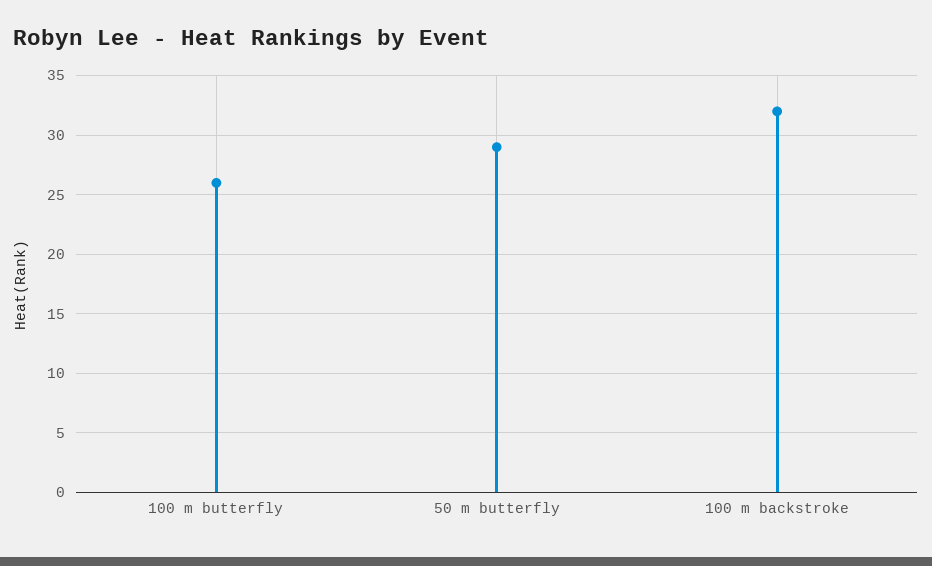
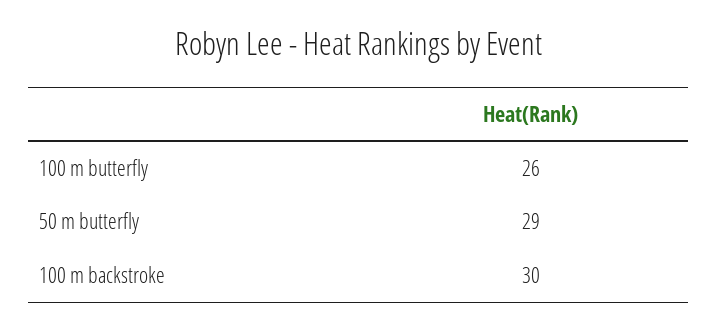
  {
    "100 m butterfly": 26,
    "50 m butterfly": 29,
-   "100 m backstroke": 32
+   "100 m backstroke": 30
  }

